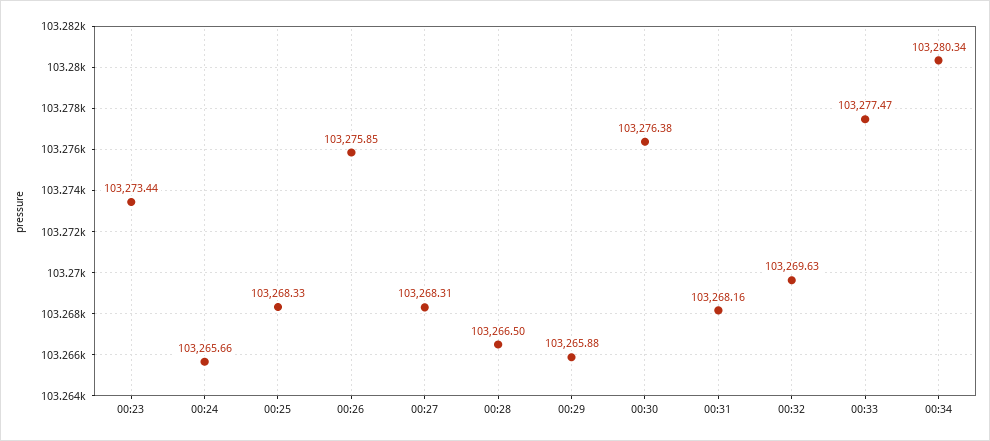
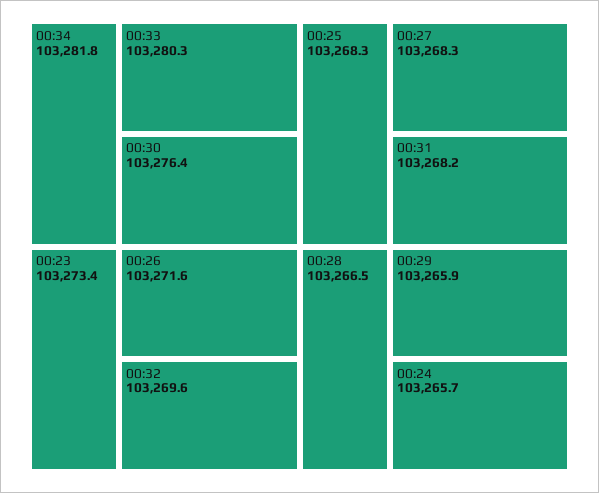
  {
    "00:23": 103273.44,
    "00:24": 103265.66,
    "00:25": 103268.33,
-   "00:26": 103275.85,
+   "00:26": 103271.6,
    "00:27": 103268.31,
    "00:28": 103266.5,
    "00:29": 103265.88,
    "00:30": 103276.38,
    "00:31": 103268.16,
    "00:32": 103269.63,
-   "00:33": 103277.47,
+   "00:33": 103280.3,
-   "00:34": 103280.34
+   "00:34": 103281.8
  }

